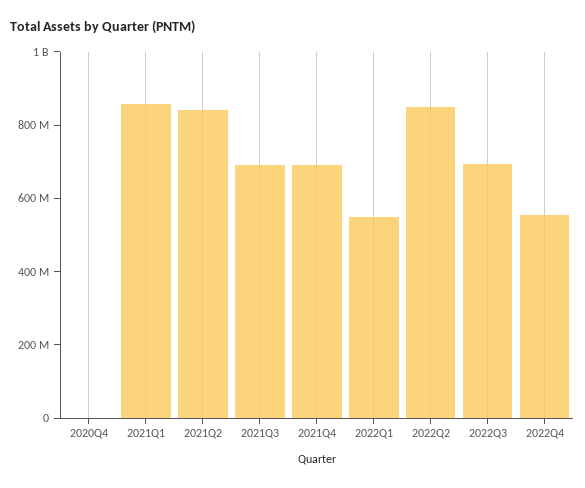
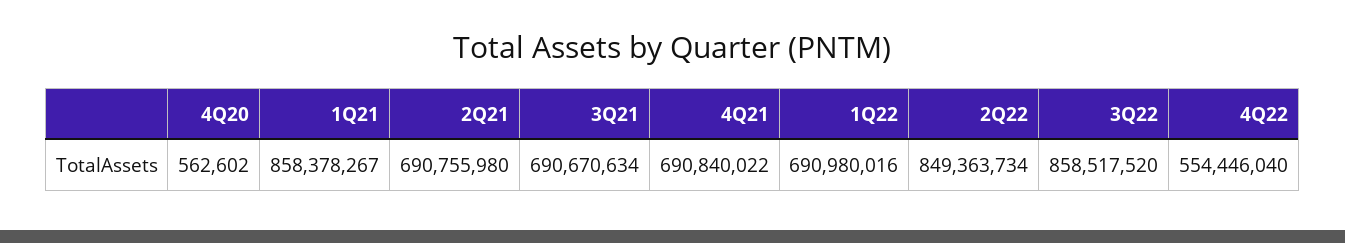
  {
    "2020Q4": 562602,
    "2021Q1": 858378267,
-   "2021Q2": 850000000,
+   "2021Q2": 690755980,
    "2021Q3": 690670634,
    "2021Q4": 690840022,
-   "2022Q1": 550000000,
+   "2022Q1": 690980016,
    "2022Q2": 849363734,
-   "2022Q3": 700000000,
+   "2022Q3": 858517520,
    "2022Q4": 554446040
  }

